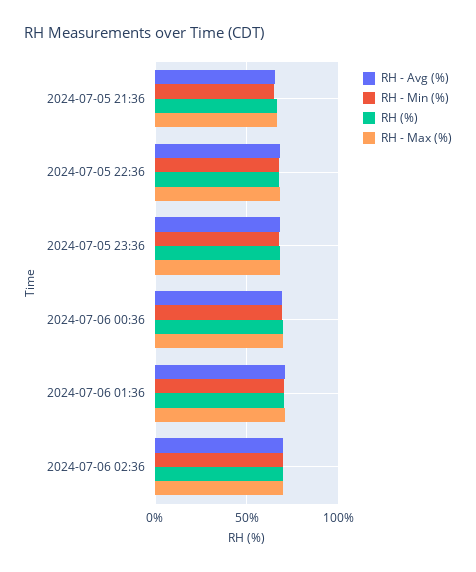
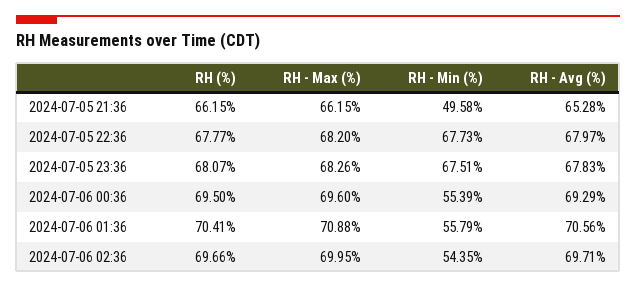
  {
    "RH - Avg (%)": {
      "2024-07-05 21:36": 65.28,
      "2024-07-05 22:36": 67.97,
      "2024-07-05 23:36": 67.83,
      "2024-07-06 00:36": 69.29,
      "2024-07-06 01:36": 70.56,
      "2024-07-06 02:36": 69.71
    },
    "RH - Min (%)": {
-     "2024-07-05 21:36": 65,
+     "2024-07-05 21:36": 49.58,
      "2024-07-05 22:36": 67.73,
      "2024-07-05 23:36": 67.51,
-     "2024-07-06 00:36": 70,
+     "2024-07-06 00:36": 55.39,
-     "2024-07-06 01:36": 70,
+     "2024-07-06 01:36": 55.79,
-     "2024-07-06 02:36": 70
+     "2024-07-06 02:36": 54.35
    },
    "RH (%)": {
      "2024-07-05 21:36": 66.15,
      "2024-07-05 22:36": 67.77,
      "2024-07-05 23:36": 68.07,
      "2024-07-06 00:36": 69.5,
      "2024-07-06 01:36": 70.41,
      "2024-07-06 02:36": 69.66
    },
    "RH - Max (%)": {
      "2024-07-05 21:36": 66.15,
      "2024-07-05 22:36": 68.2,
      "2024-07-05 23:36": 68.26,
      "2024-07-06 00:36": 69.6,
      "2024-07-06 01:36": 70.88,
      "2024-07-06 02:36": 69.95
    }
  }

